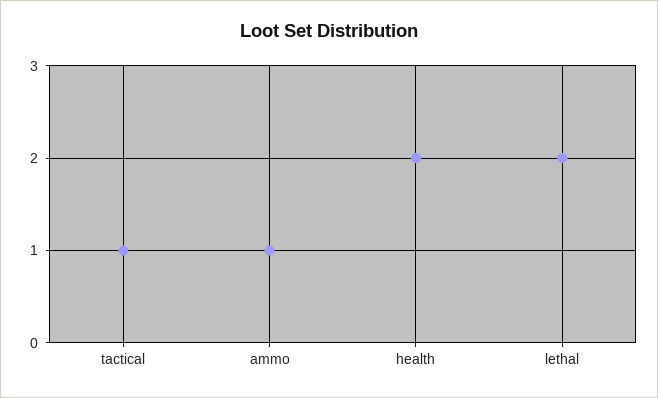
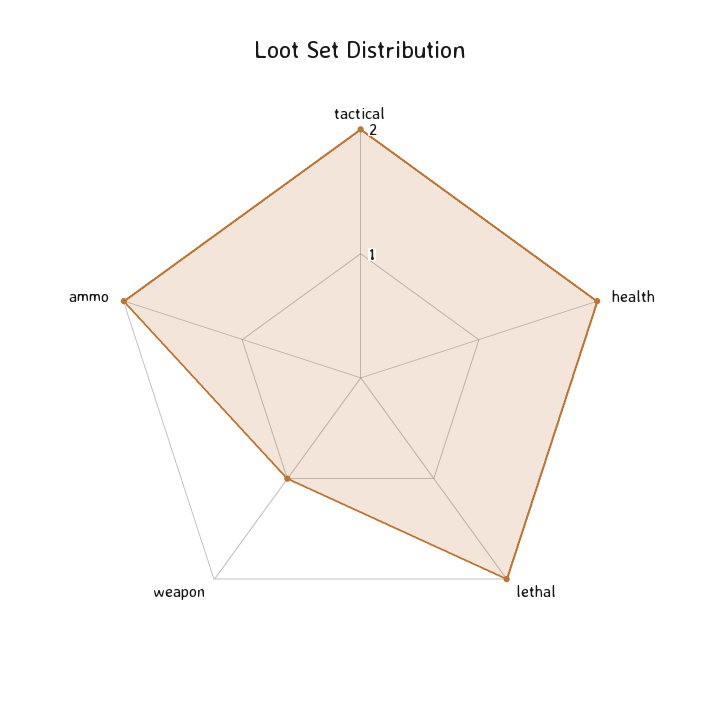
  {
-   "tactical": 1,
+   "tactical": 2,
-   "ammo": 1,
+   "ammo": 2,
    "health": 2,
-   "lethal": 2
+   "lethal": 2,
+   "weapon": 1
  }

